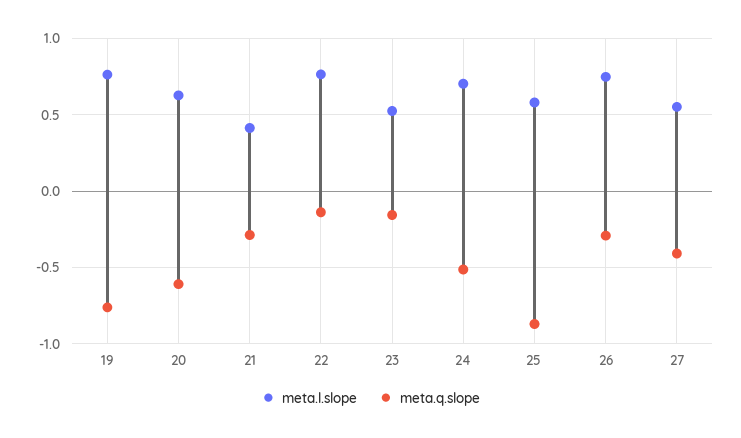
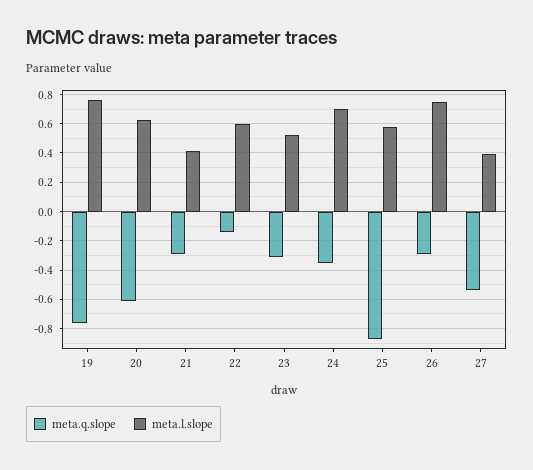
  {
    "meta.l.slope": {
      "19": 0.75,
      "20": 0.65,
      "21": 0.4,
-     "22": 0.75,
+     "22": 0.6,
      "23": 0.5,
      "24": 0.7,
      "25": 0.6,
      "26": 0.75,
-     "27": 0.55
+     "27": 0.4
    },
    "meta.q.slope": {
      "19": -0.75,
      "20": -0.6,
      "21": -0.3,
      "22": -0.15,
-     "23": -0.15,
+     "23": -0.3,
-     "24": -0.5,
+     "24": -0.35,
      "25": -0.85,
      "26": -0.3,
-     "27": -0.4
+     "27": -0.55
    }
  }

